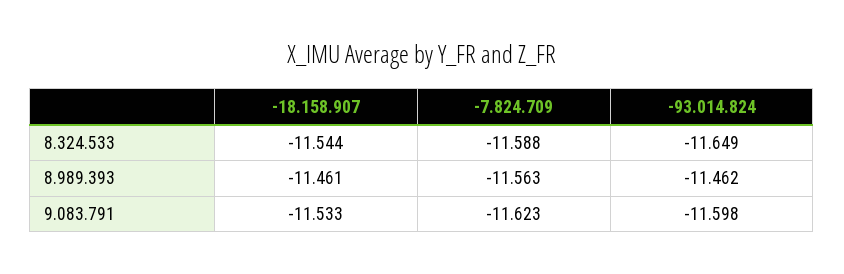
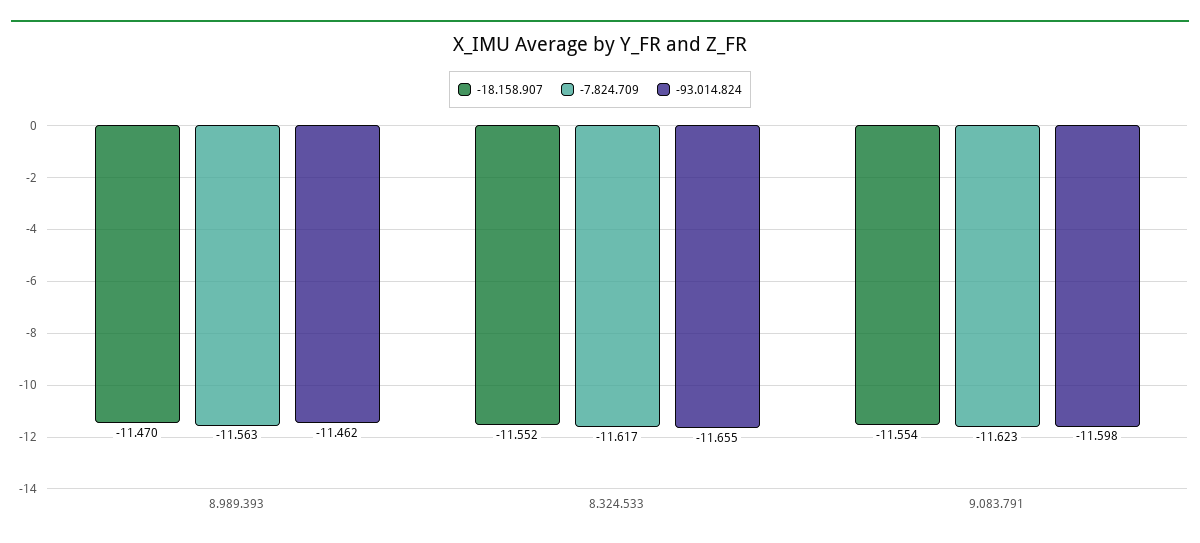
  {
    "-18.158.907": {
-     "8.324.533": -11.544,
+     "8.324.533": -11.552,
-     "8.989.393": -11.461,
+     "8.989.393": -11.47,
-     "9.083.791": -11.533
+     "9.083.791": -11.554
    },
    "-7.824.709": {
-     "8.324.533": -11.588,
+     "8.324.533": -11.617,
      "8.989.393": -11.563,
      "9.083.791": -11.623
    },
    "-93.014.824": {
-     "8.324.533": -11.649,
+     "8.324.533": -11.655,
      "8.989.393": -11.462,
      "9.083.791": -11.598
    }
  }

